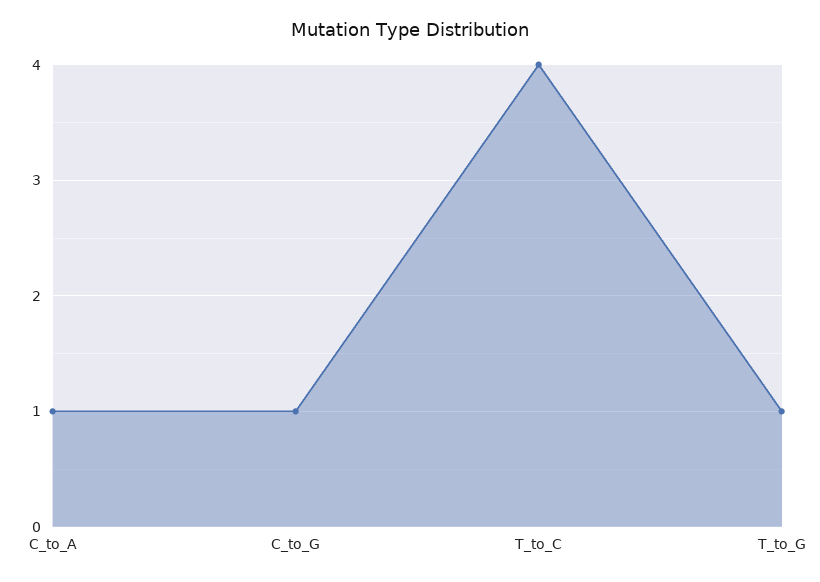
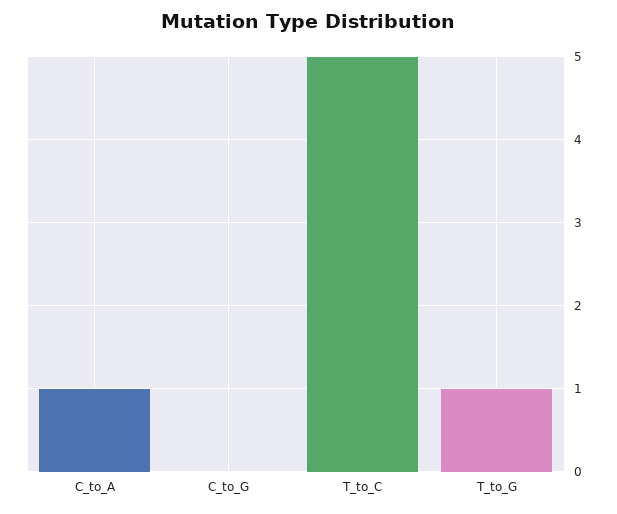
  {
    "C_to_A": 1,
-   "C_to_G": 1,
+   "C_to_G": 0,
-   "T_to_C": 4,
+   "T_to_C": 5,
    "T_to_G": 1
  }

